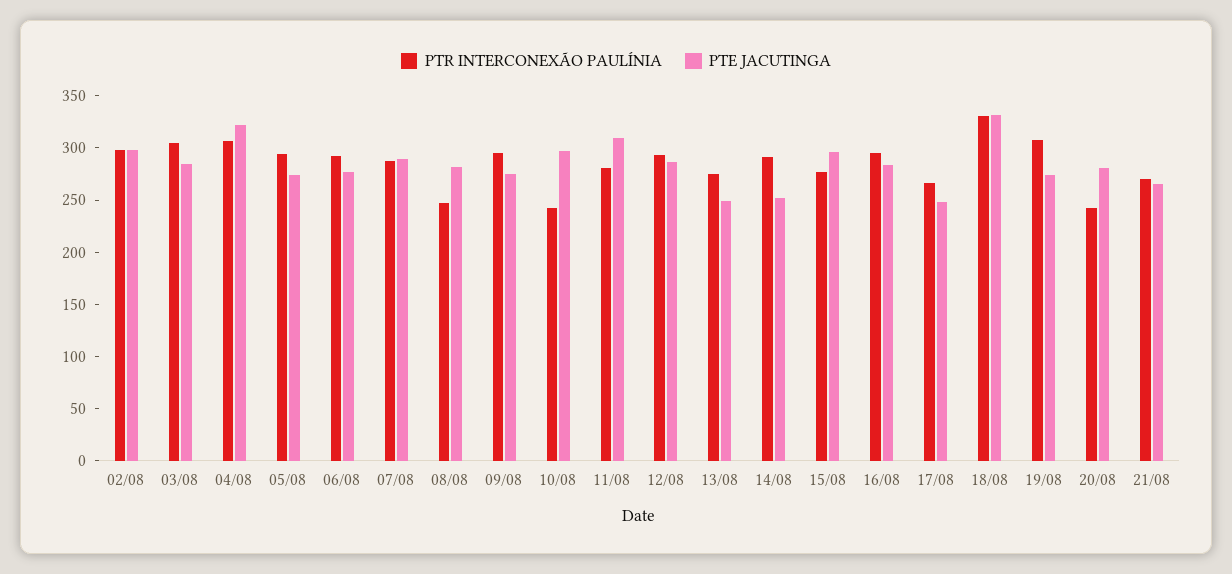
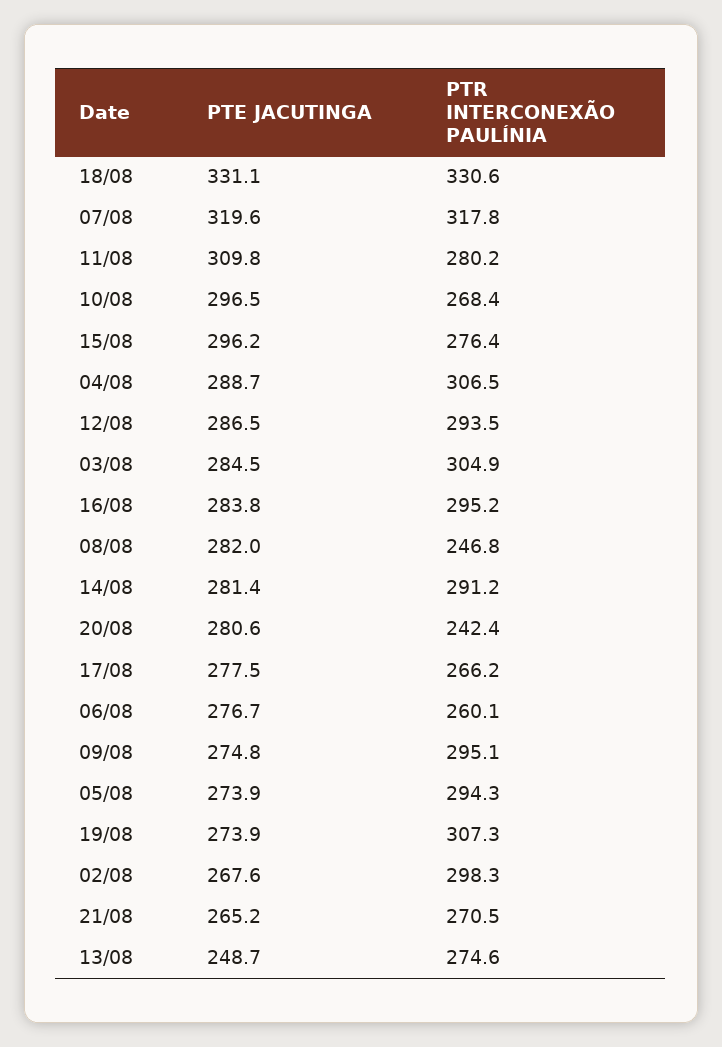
  {
    "PTR INTERCONEXÃO PAULÍNIA": {
      "02/08": 298.3,
      "03/08": 304.9,
      "04/08": 306.5,
      "05/08": 294.3,
-     "06/08": 290,
+     "06/08": 260.1,
-     "07/08": 290,
+     "07/08": 317.8,
      "08/08": 246.8,
      "09/08": 295.1,
-     "10/08": 240,
+     "10/08": 268.4,
      "11/08": 280.2,
      "12/08": 293.5,
      "13/08": 274.6,
      "14/08": 291.2,
      "15/08": 276.4,
      "16/08": 295.2,
      "17/08": 266.2,
      "18/08": 330.6,
      "19/08": 307.3,
      "20/08": 242.4,
      "21/08": 270.5
    },
    "PTE JACUTINGA": {
-     "02/08": 300,
+     "02/08": 267.6,
      "03/08": 284.5,
-     "04/08": 320,
+     "04/08": 288.7,
      "05/08": 273.9,
      "06/08": 276.7,
-     "07/08": 290,
+     "07/08": 319.6,
      "08/08": 282,
      "09/08": 274.8,
      "10/08": 296.5,
      "11/08": 309.8,
      "12/08": 286.5,
      "13/08": 248.7,
-     "14/08": 250,
+     "14/08": 281.4,
      "15/08": 296.2,
      "16/08": 283.8,
-     "17/08": 250,
+     "17/08": 277.5,
      "18/08": 331.1,
      "19/08": 273.9,
      "20/08": 280.6,
      "21/08": 265.2
    }
  }

